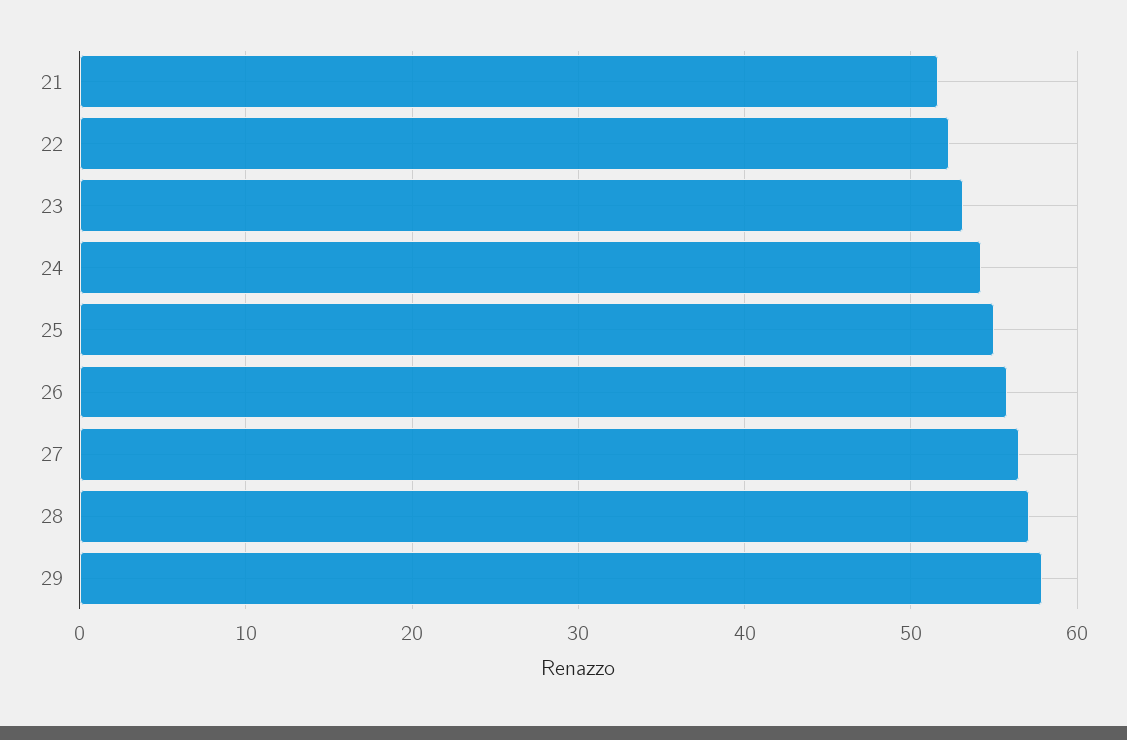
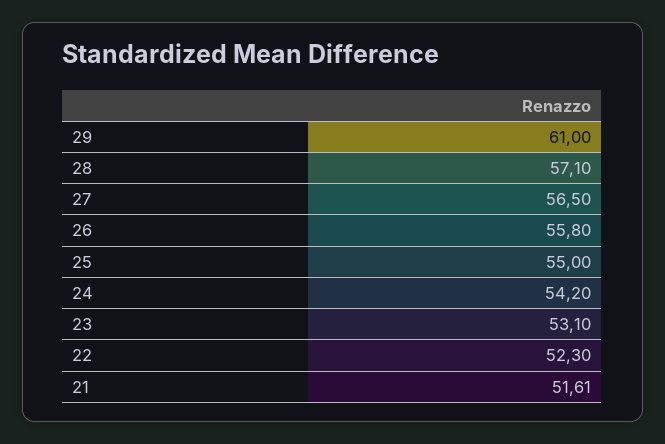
  {
    "21": 51.61,
    "22": 52.3,
    "23": 53.1,
    "24": 54.2,
    "25": 55,
    "26": 55.8,
    "27": 56.5,
    "28": 57.1,
-   "29": 58
+   "29": 61
  }

